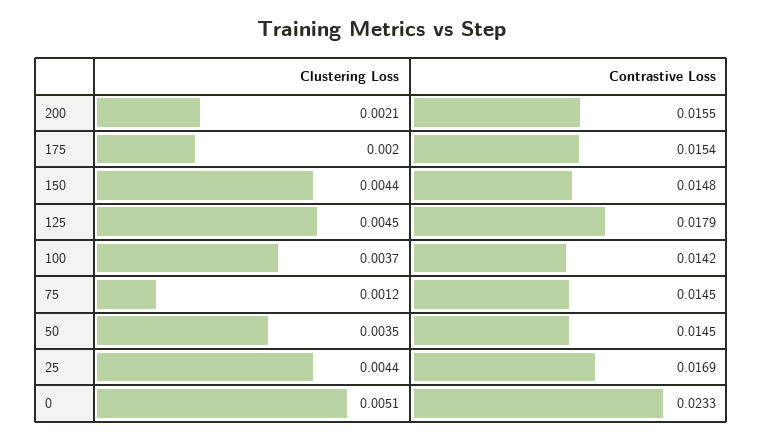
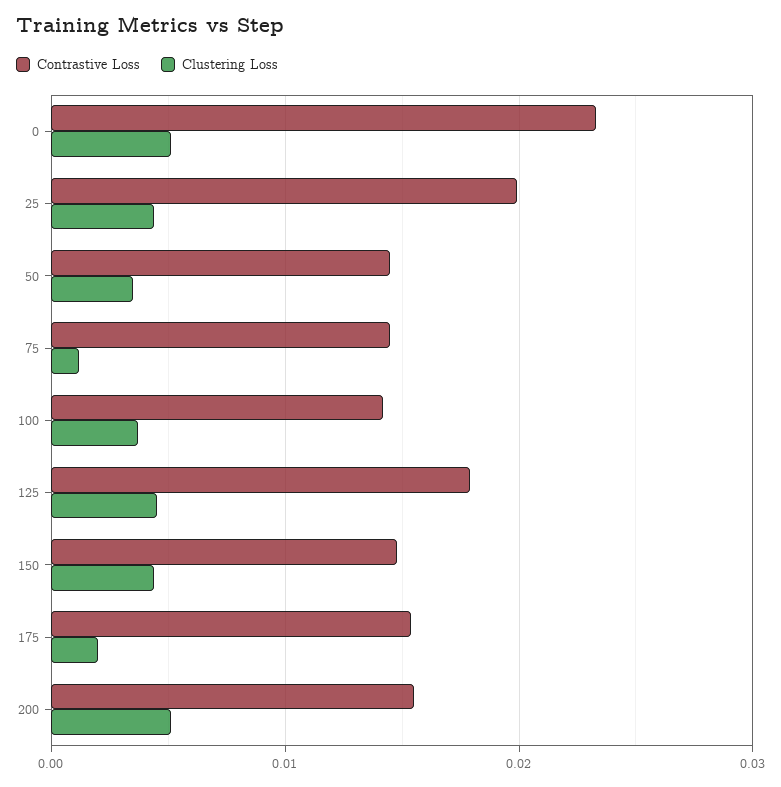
  {
    "Clustering Loss": {
-     "200": 0.0021,
+     "200": 0.005,
      "175": 0.002,
      "150": 0.0044,
      "125": 0.0045,
      "100": 0.0037,
      "75": 0.0012,
      "50": 0.0035,
      "25": 0.0044,
      "0": 0.0051
    },
    "Contrastive Loss": {
      "200": 0.0155,
      "175": 0.0154,
      "150": 0.0148,
      "125": 0.0179,
      "100": 0.0142,
      "75": 0.0145,
      "50": 0.0145,
-     "25": 0.0169,
+     "25": 0.02,
      "0": 0.0233
    }
  }

